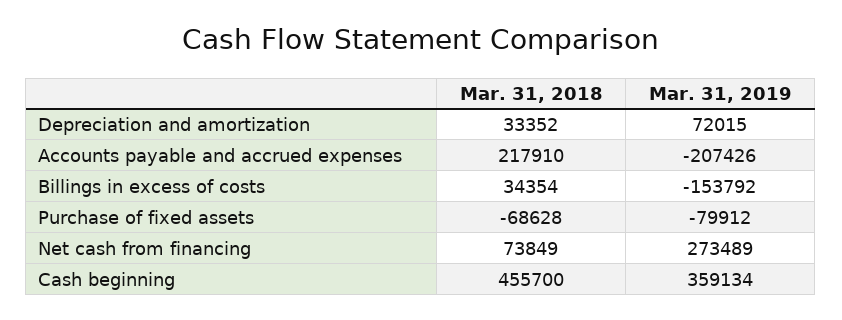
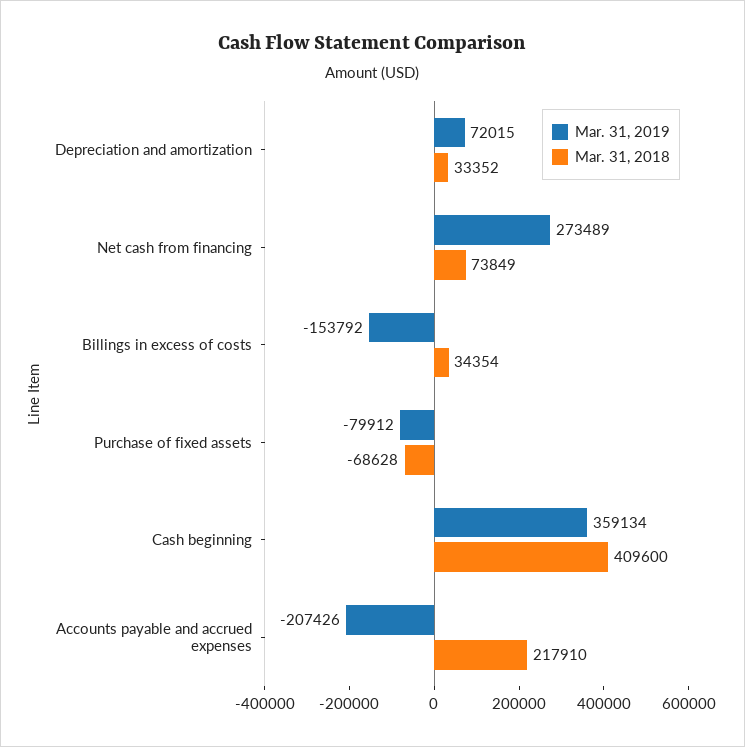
  {
    "Mar. 31, 2018": {
      "Depreciation and amortization": 33352,
      "Accounts payable and accrued expenses": 217910,
      "Billings in excess of costs": 34354,
      "Purchase of fixed assets": -68628,
      "Net cash from financing": 73849,
-     "Cash beginning": 455700
+     "Cash beginning": 409600
    },
    "Mar. 31, 2019": {
      "Depreciation and amortization": 72015,
      "Accounts payable and accrued expenses": -207426,
      "Billings in excess of costs": -153792,
      "Purchase of fixed assets": -79912,
      "Net cash from financing": 273489,
      "Cash beginning": 359134
    }
  }

